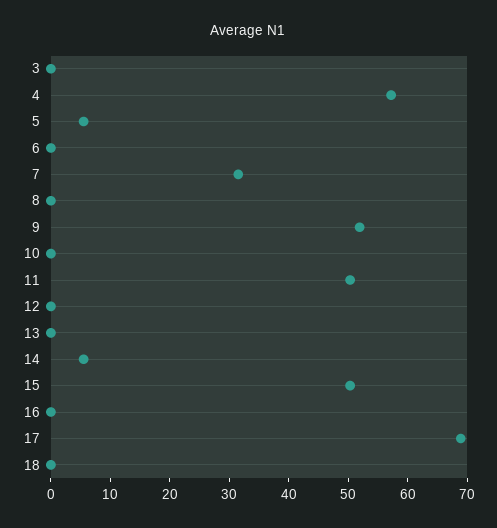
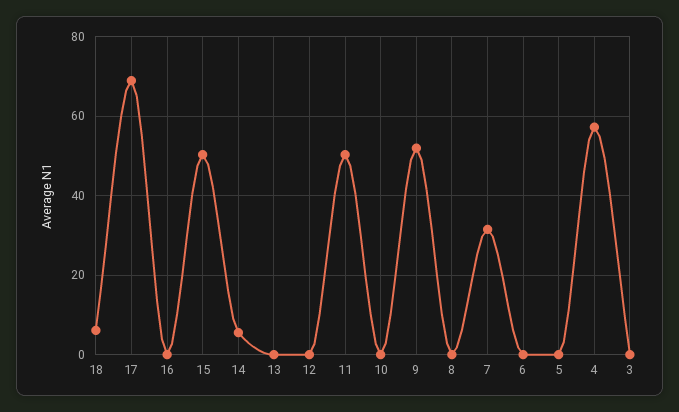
  {
    "3": 0,
    "4": 58,
-   "5": 6,
+   "5": 0,
    "6": 0,
    "7": 32,
    "8": 0,
    "9": 52,
    "10": 0,
    "11": 50,
    "12": 0,
    "13": 0,
    "14": 6,
    "15": 50,
    "16": 0,
    "17": 68,
-   "18": 0
+   "18": 6
  }

